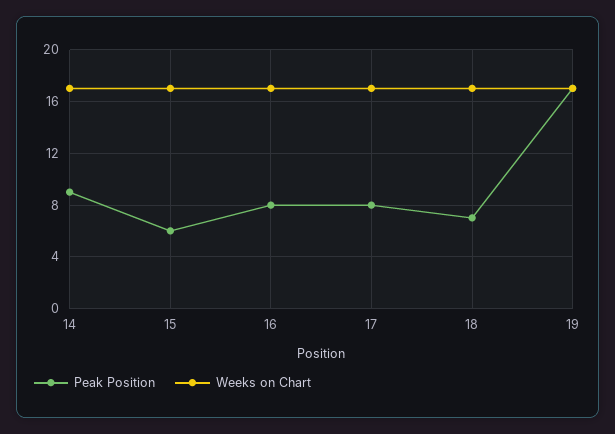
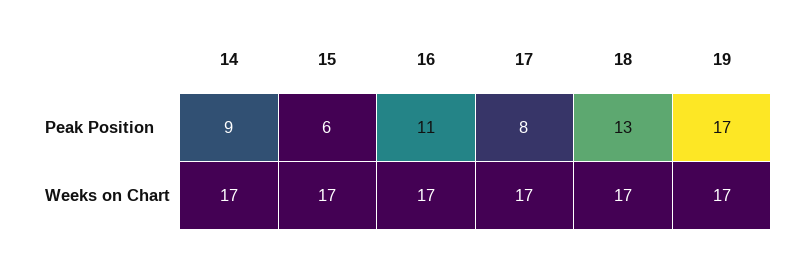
  {
    "Peak Position": {
      "14": 9,
      "15": 6,
-     "16": 8,
+     "16": 11,
      "17": 8,
-     "18": 7,
+     "18": 13,
      "19": 17
    },
    "Weeks on Chart": {
      "14": 17,
      "15": 17,
      "16": 17,
      "17": 17,
      "18": 17,
      "19": 17
    }
  }

